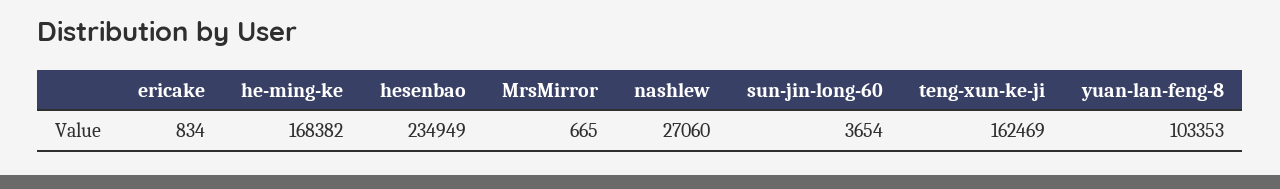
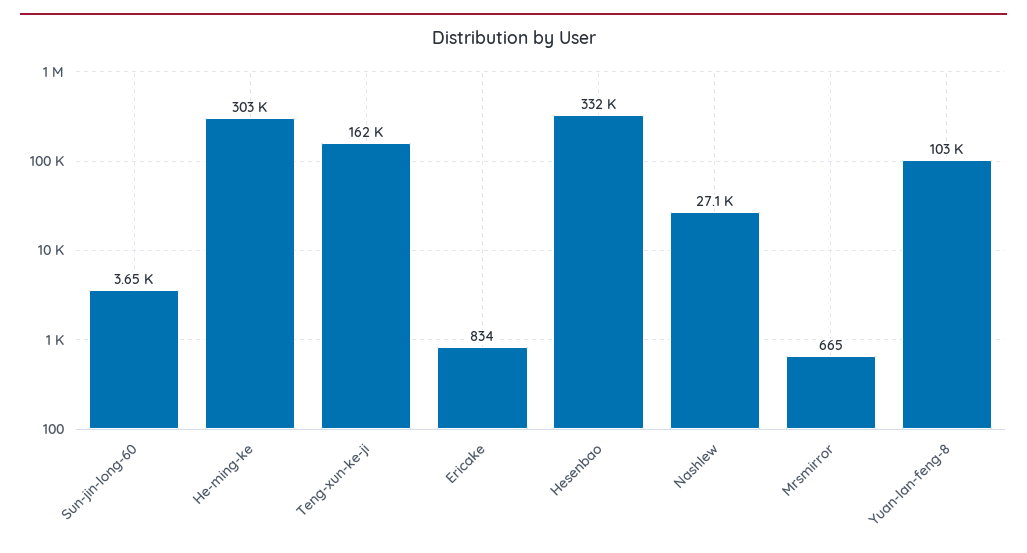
  {
    "ericake": 834,
-   "he-ming-ke": 168382,
+   "he-ming-ke": 303000,
-   "hesenbao": 234949,
+   "hesenbao": 332000,
    "MrsMirror": 665,
    "nashlew": 27060,
    "sun-jin-long-60": 3654,
    "teng-xun-ke-ji": 162469,
    "yuan-lan-feng-8": 103353
  }

